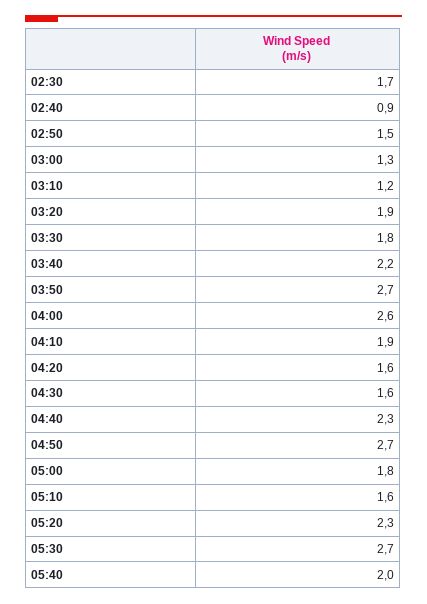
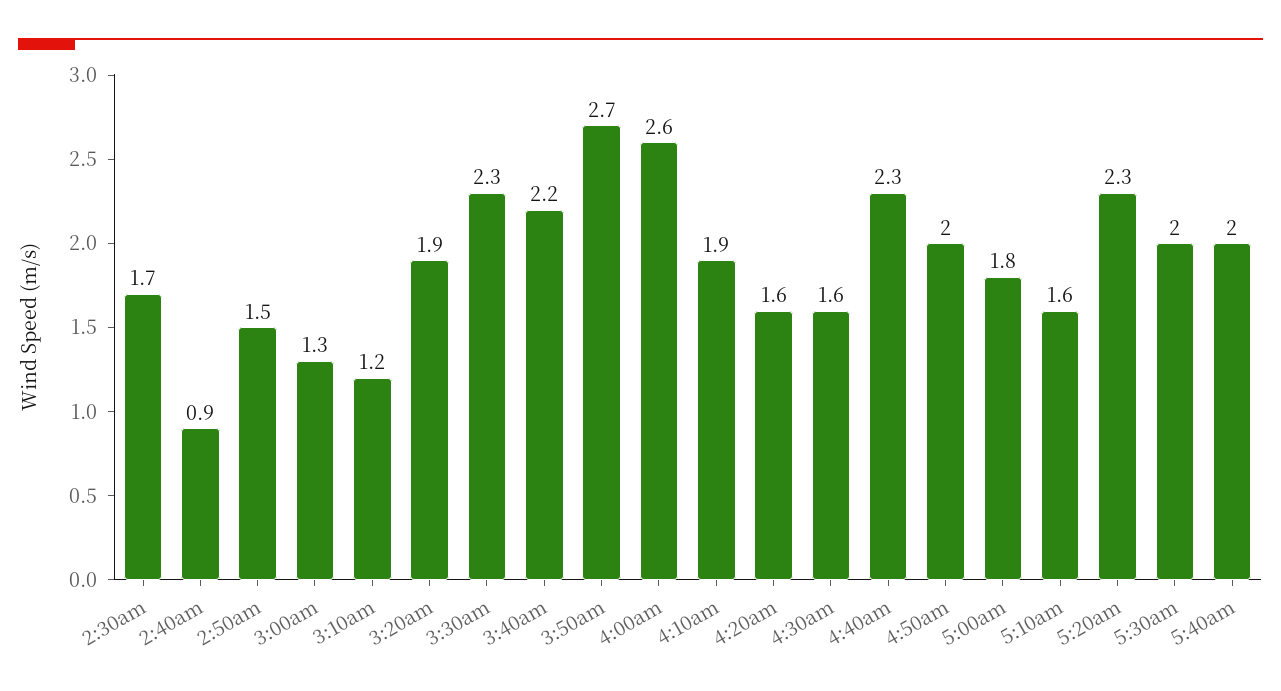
  {
    "02:30": 1.7,
    "02:40": 0.9,
    "02:50": 1.5,
    "03:00": 1.3,
    "03:10": 1.2,
    "03:20": 1.9,
-   "03:30": 1.8,
+   "03:30": 2.3,
    "03:40": 2.2,
    "03:50": 2.7,
    "04:00": 2.6,
    "04:10": 1.9,
    "04:20": 1.6,
    "04:30": 1.6,
    "04:40": 2.3,
-   "04:50": 2.7,
+   "04:50": 2,
    "05:00": 1.8,
    "05:10": 1.6,
    "05:20": 2.3,
-   "05:30": 2.7,
+   "05:30": 2,
    "05:40": 2
  }

